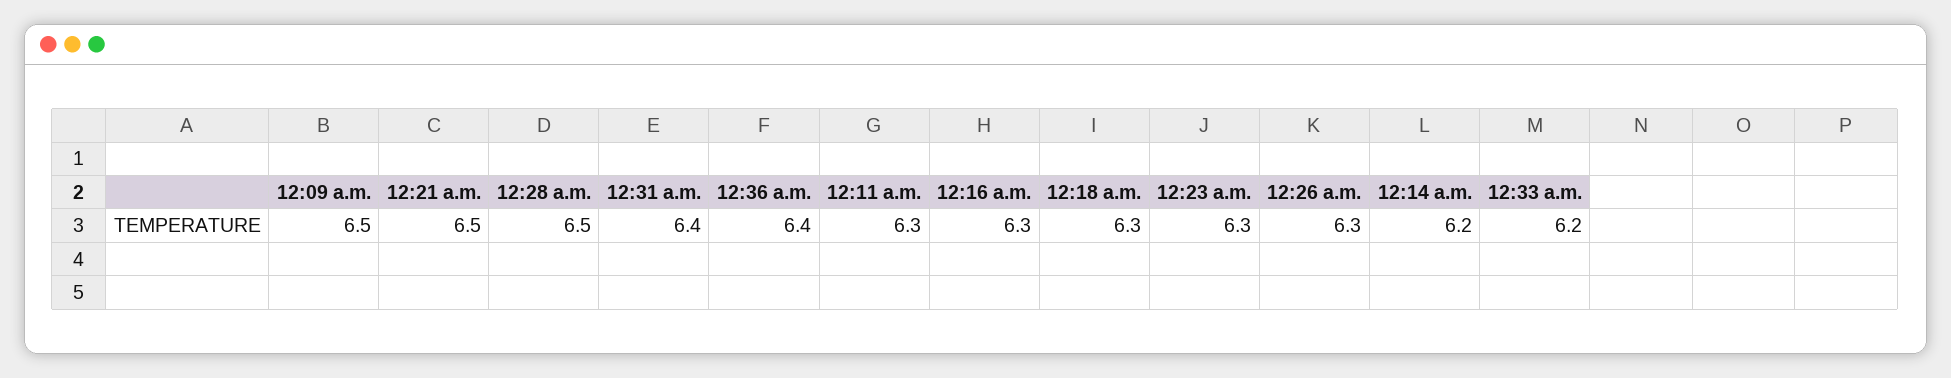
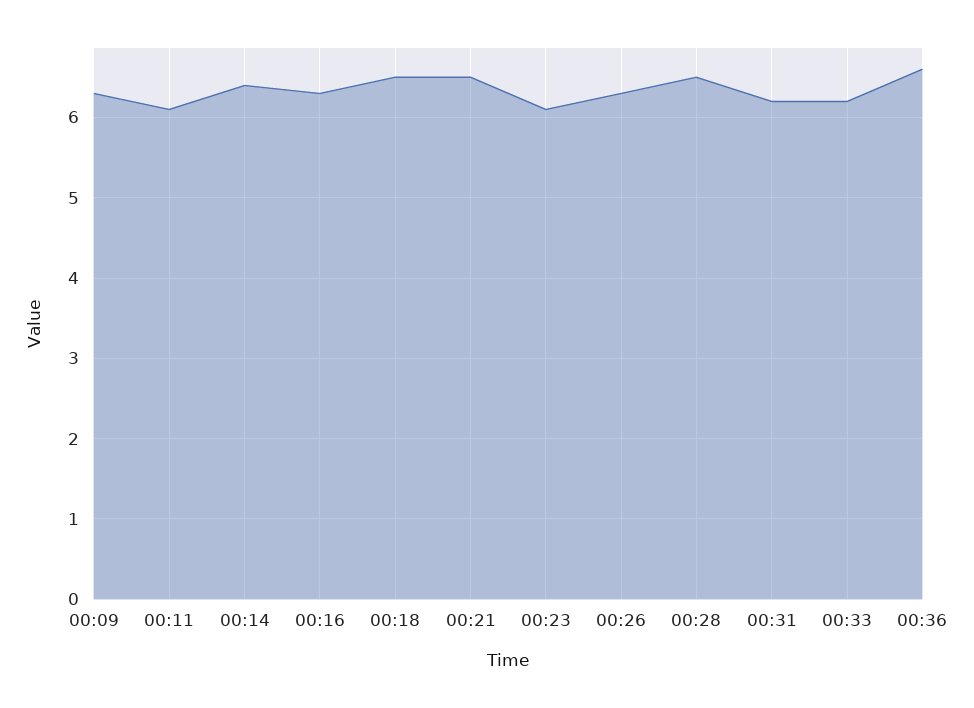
  {
-   "12:09 a.m.": 6.5,
+   "12:09 a.m.": 6.3,
    "12:21 a.m.": 6.5,
    "12:28 a.m.": 6.5,
-   "12:31 a.m.": 6.4,
+   "12:31 a.m.": 6.2,
-   "12:36 a.m.": 6.4,
+   "12:36 a.m.": 6.6,
-   "12:11 a.m.": 6.3,
+   "12:11 a.m.": 6.1,
    "12:16 a.m.": 6.3,
-   "12:18 a.m.": 6.3,
+   "12:18 a.m.": 6.5,
-   "12:23 a.m.": 6.3,
+   "12:23 a.m.": 6.1,
    "12:26 a.m.": 6.3,
-   "12:14 a.m.": 6.2,
+   "12:14 a.m.": 6.4,
    "12:33 a.m.": 6.2
  }

